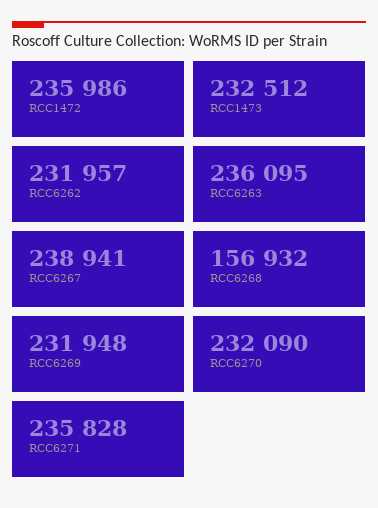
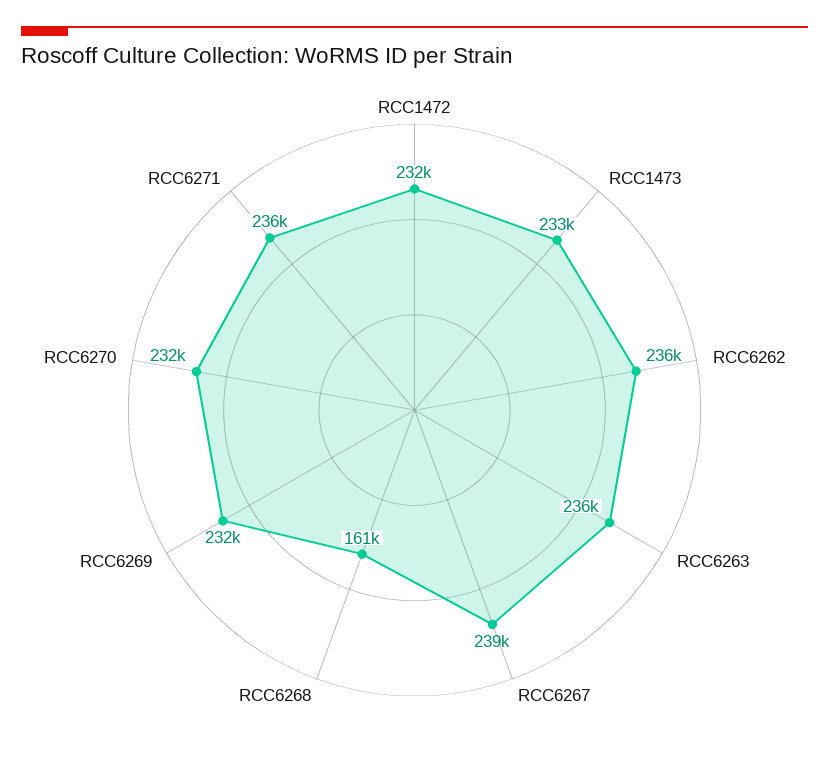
  {
-   "RCC1472": 235986,
+   "RCC1472": 232000,
    "RCC1473": 232512,
-   "RCC6262": 231957,
+   "RCC6262": 236000,
    "RCC6263": 236095,
    "RCC6267": 238941,
-   "RCC6268": 156932,
+   "RCC6268": 161000,
    "RCC6269": 231948,
    "RCC6270": 232090,
    "RCC6271": 235828
  }

